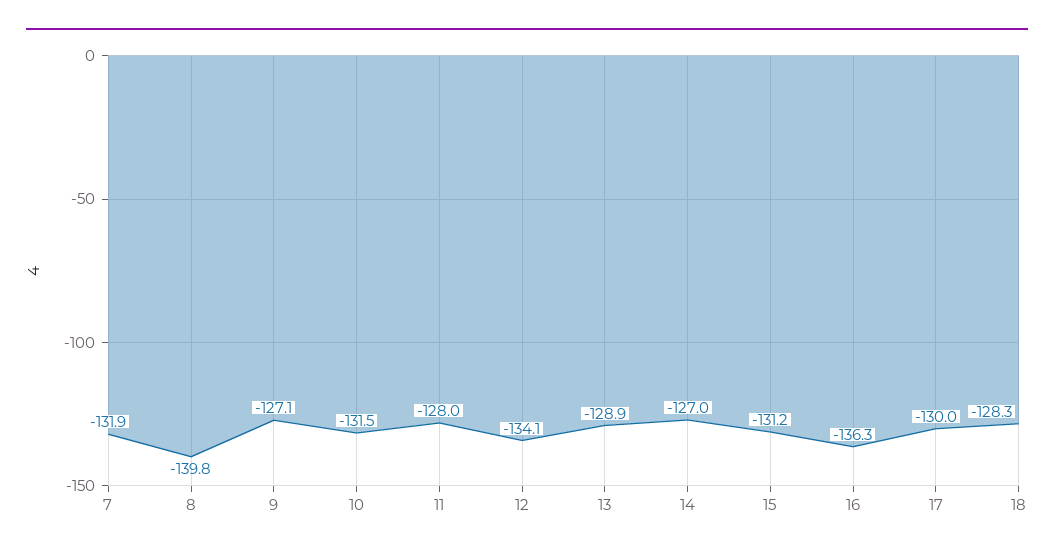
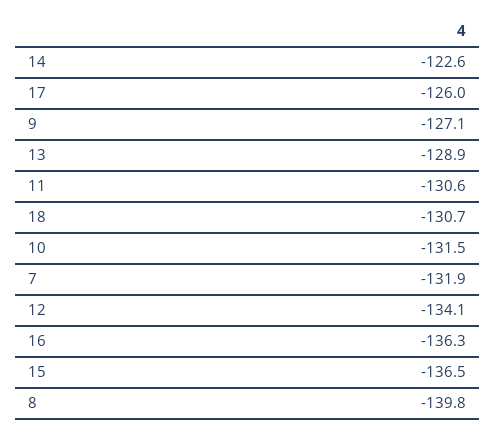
  {
    "7": -131.9,
    "8": -139.8,
    "9": -127.1,
    "10": -131.5,
-   "11": -128,
+   "11": -130.6,
    "12": -134.1,
    "13": -128.9,
-   "14": -127,
+   "14": -122.6,
-   "15": -131.2,
+   "15": -136.5,
    "16": -136.3,
-   "17": -130,
+   "17": -126,
-   "18": -128.3
+   "18": -130.7
  }

